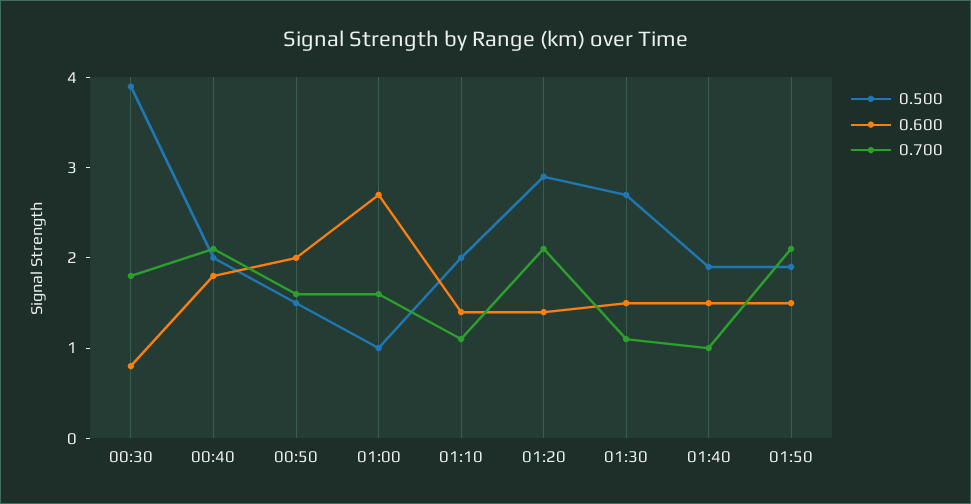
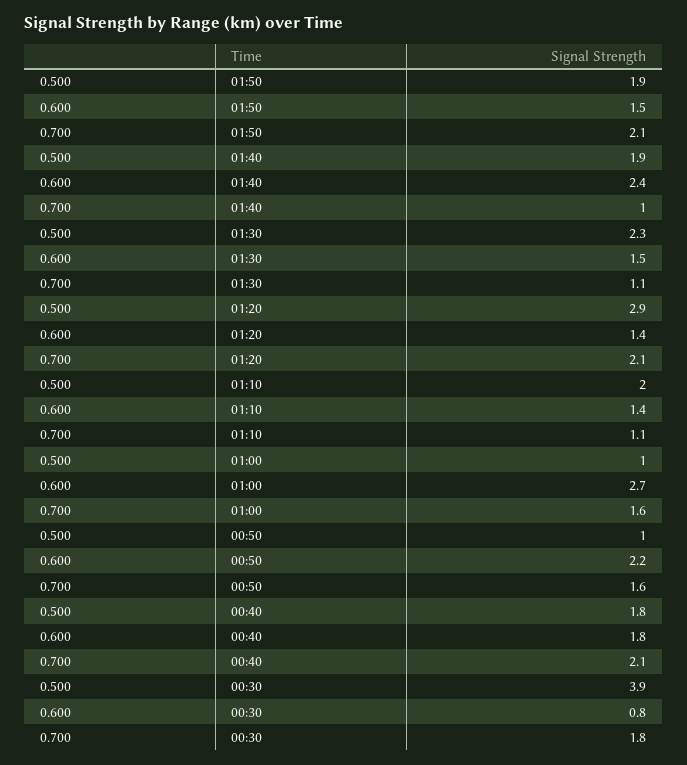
  {
    "0.500": {
      "00:30": 3.9,
-     "00:40": 2,
+     "00:40": 1.8,
-     "00:50": 1.5,
+     "00:50": 1,
      "01:00": 1,
      "01:10": 2,
      "01:20": 2.9,
-     "01:30": 2.7,
+     "01:30": 2.3,
      "01:40": 1.9,
      "01:50": 1.9
    },
    "0.600": {
      "00:30": 0.8,
      "00:40": 1.8,
-     "00:50": 2,
+     "00:50": 2.2,
      "01:00": 2.7,
      "01:10": 1.4,
      "01:20": 1.4,
      "01:30": 1.5,
-     "01:40": 1.5,
+     "01:40": 2.4,
      "01:50": 1.5
    },
    "0.700": {
      "00:30": 1.8,
      "00:40": 2.1,
      "00:50": 1.6,
      "01:00": 1.6,
      "01:10": 1.1,
      "01:20": 2.1,
      "01:30": 1.1,
      "01:40": 1,
      "01:50": 2.1
    }
  }

